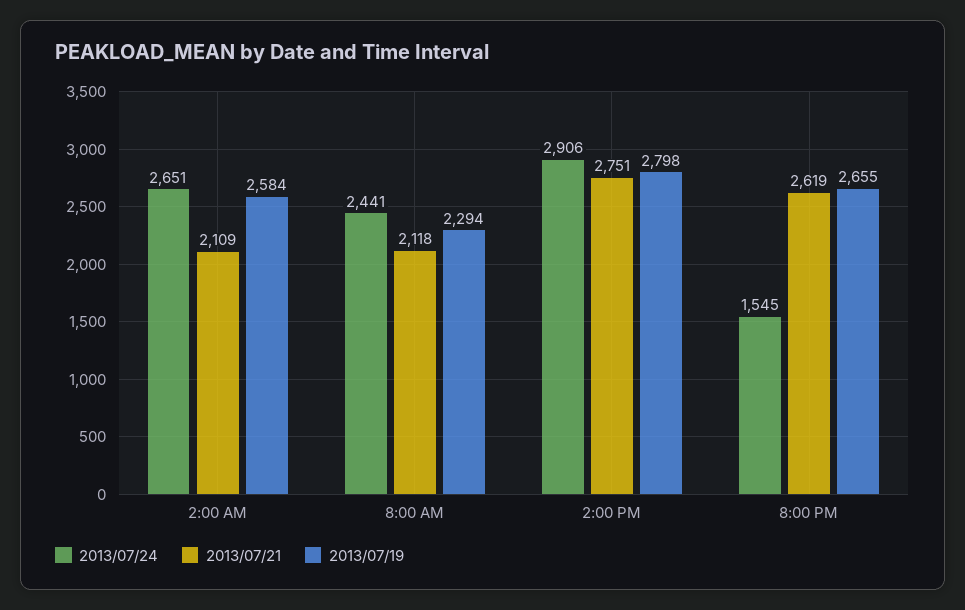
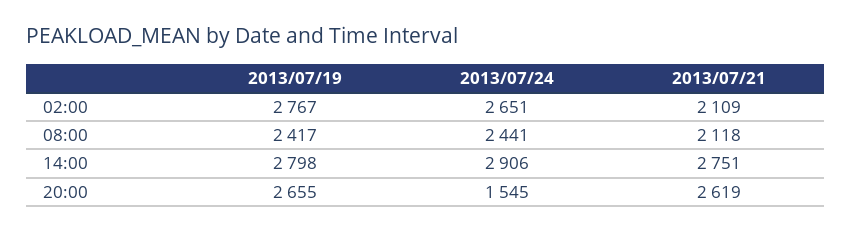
  {
    "2013/07/24": {
      "2:00 AM": 2651,
      "8:00 AM": 2441,
      "2:00 PM": 2906,
      "8:00 PM": 1545
    },
    "2013/07/21": {
      "2:00 AM": 2109,
      "8:00 AM": 2118,
      "2:00 PM": 2751,
      "8:00 PM": 2619
    },
    "2013/07/19": {
-     "2:00 AM": 2584,
+     "2:00 AM": 2767,
-     "8:00 AM": 2294,
+     "8:00 AM": 2417,
      "2:00 PM": 2798,
      "8:00 PM": 2655
    }
  }

